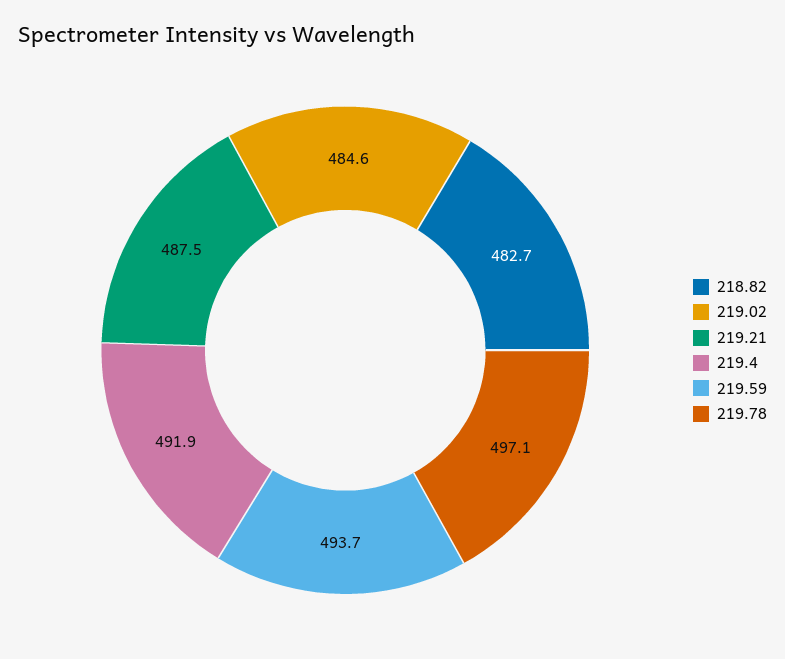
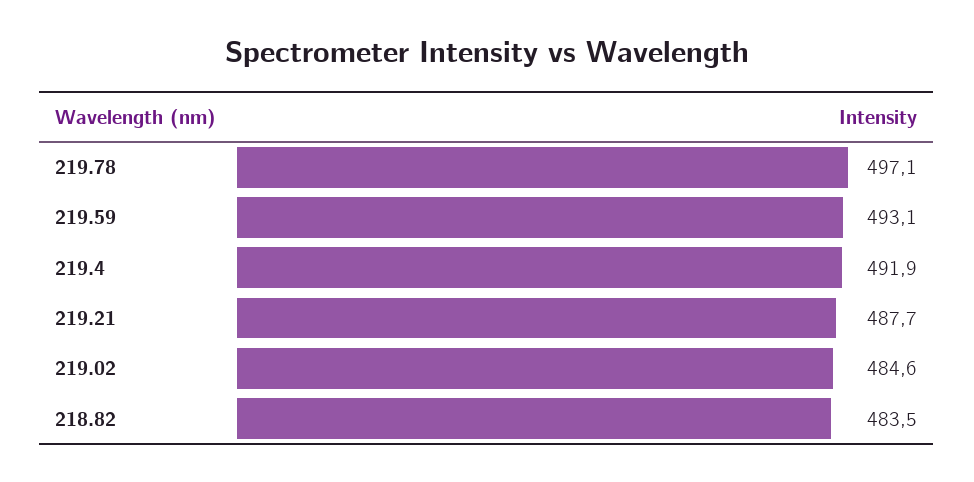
  {
-   "218.82": 482.7,
+   "218.82": 483.5,
    "219.02": 484.6,
-   "219.21": 487.5,
+   "219.21": 487.7,
    "219.4": 491.9,
-   "219.59": 493.7,
+   "219.59": 493.1,
    "219.78": 497.1
  }

